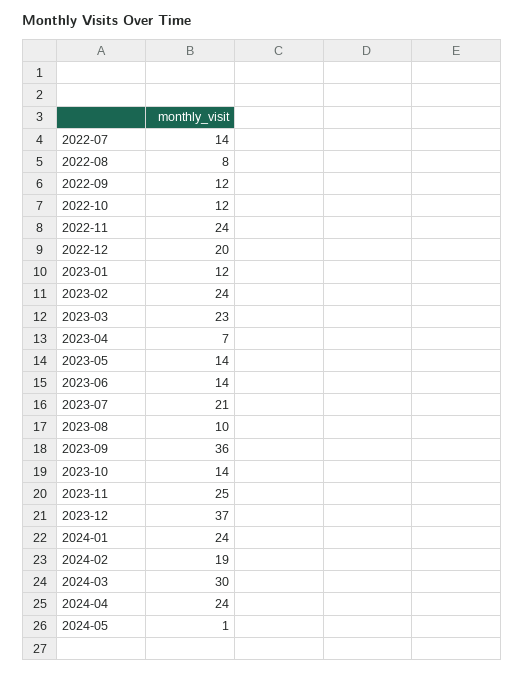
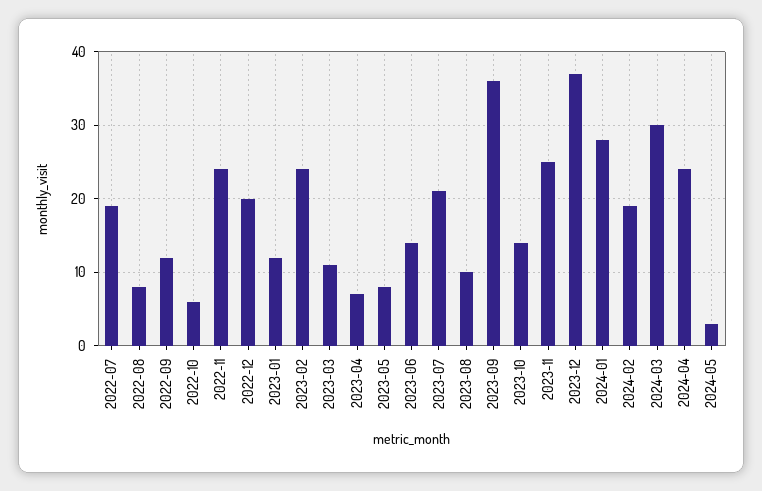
  {
-   "2022-07": 14,
+   "2022-07": 19,
    "2022-08": 8,
    "2022-09": 12,
-   "2022-10": 12,
+   "2022-10": 6,
    "2022-11": 24,
    "2022-12": 20,
    "2023-01": 12,
    "2023-02": 24,
-   "2023-03": 23,
+   "2023-03": 11,
    "2023-04": 7,
-   "2023-05": 14,
+   "2023-05": 8,
    "2023-06": 14,
    "2023-07": 21,
    "2023-08": 10,
    "2023-09": 36,
    "2023-10": 14,
    "2023-11": 25,
    "2023-12": 37,
-   "2024-01": 24,
+   "2024-01": 28,
    "2024-02": 19,
    "2024-03": 30,
    "2024-04": 24,
-   "2024-05": 1
+   "2024-05": 3
  }

